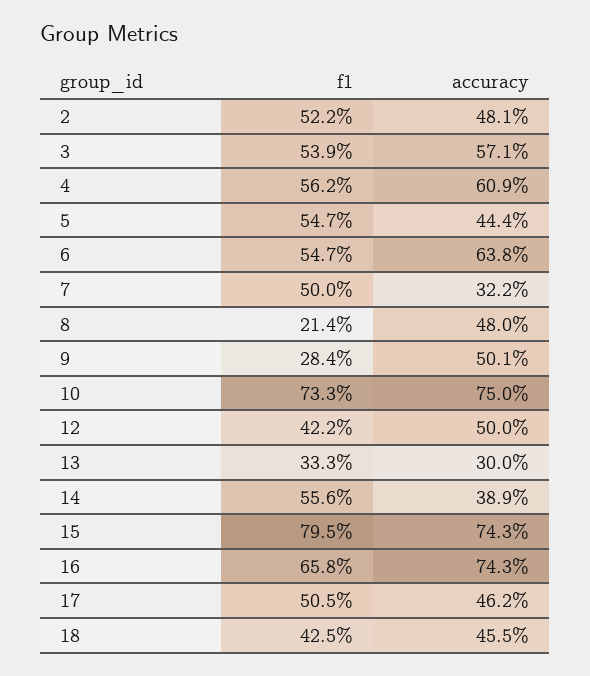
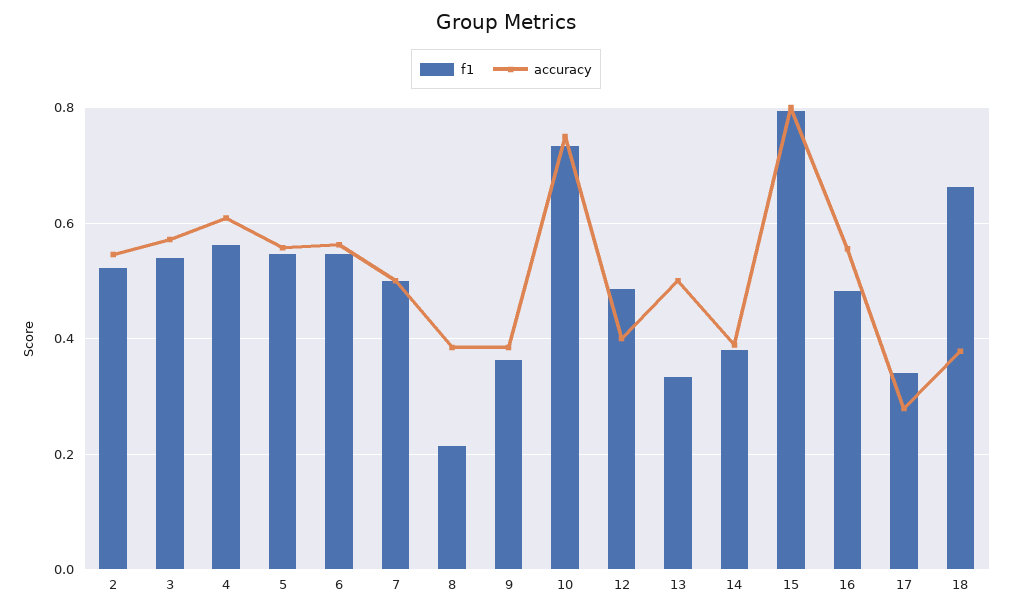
  {
    "f1": {
      "2": 0.522,
      "3": 0.539,
      "4": 0.562,
      "5": 0.547,
      "6": 0.547,
      "7": 0.5,
      "8": 0.214,
-     "9": 0.284,
+     "9": 0.36,
      "10": 0.733,
-     "12": 0.422,
+     "12": 0.48,
      "13": 0.333,
-     "14": 0.556,
+     "14": 0.38,
      "15": 0.795,
-     "16": 0.658,
+     "16": 0.48,
-     "17": 0.505,
+     "17": 0.34,
-     "18": 0.425
+     "18": 0.66
    },
    "accuracy": {
-     "2": 0.481,
+     "2": 0.54,
      "3": 0.571,
      "4": 0.609,
-     "5": 0.444,
+     "5": 0.56,
-     "6": 0.638,
+     "6": 0.56,
-     "7": 0.322,
+     "7": 0.5,
-     "8": 0.48,
+     "8": 0.38,
-     "9": 0.501,
+     "9": 0.38,
      "10": 0.75,
-     "12": 0.5,
+     "12": 0.4,
-     "13": 0.3,
+     "13": 0.5,
      "14": 0.389,
-     "15": 0.743,
+     "15": 0.8,
-     "16": 0.743,
+     "16": 0.56,
-     "17": 0.462,
+     "17": 0.28,
-     "18": 0.455
+     "18": 0.38
    }
  }

